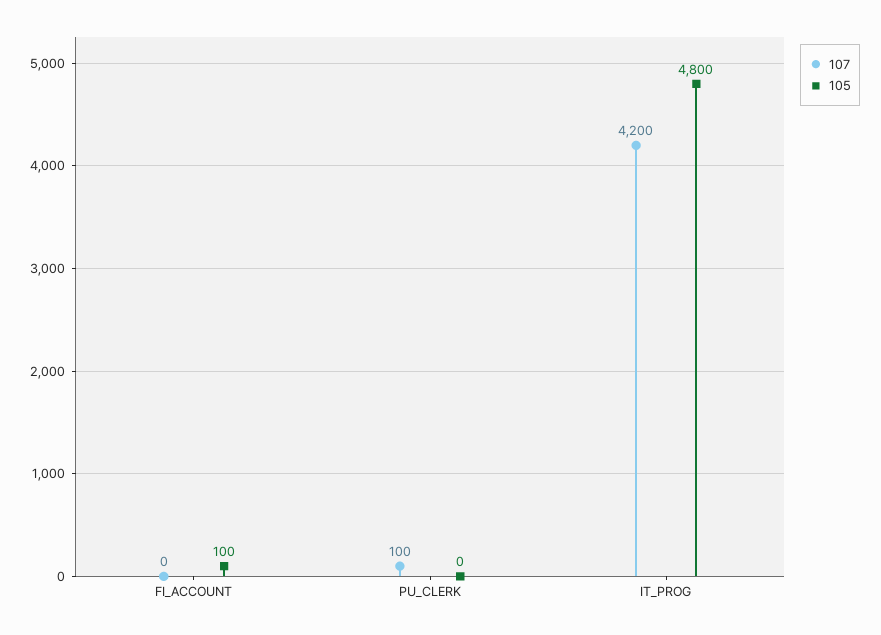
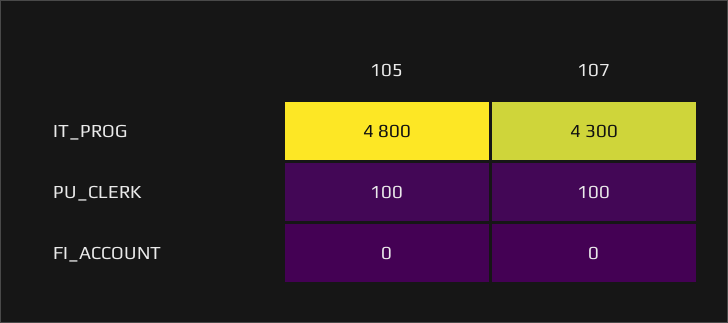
  {
    "107": {
      "FI_ACCOUNT": 0,
      "PU_CLERK": 100,
-     "IT_PROG": 4200
+     "IT_PROG": 4300
    },
    "105": {
-     "FI_ACCOUNT": 100,
+     "FI_ACCOUNT": 0,
-     "PU_CLERK": 0,
+     "PU_CLERK": 100,
      "IT_PROG": 4800
    }
  }

